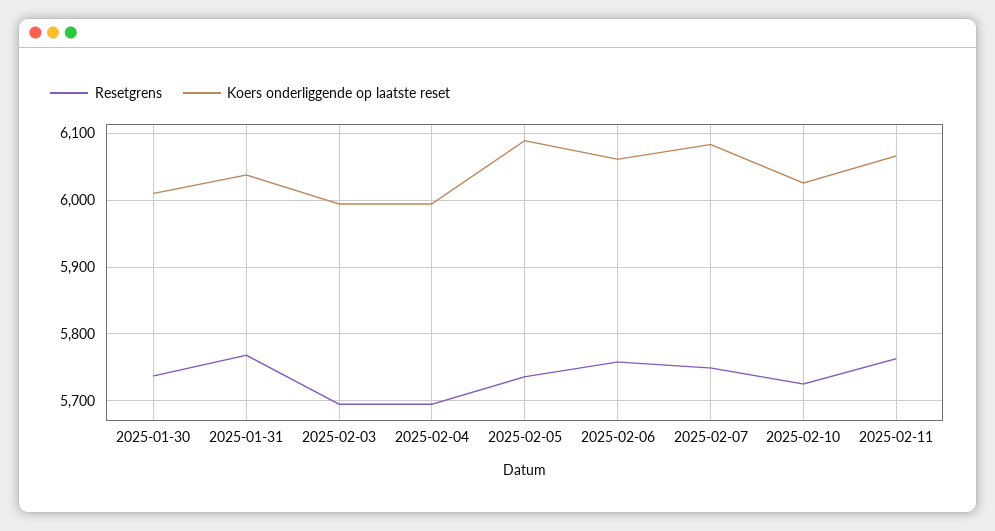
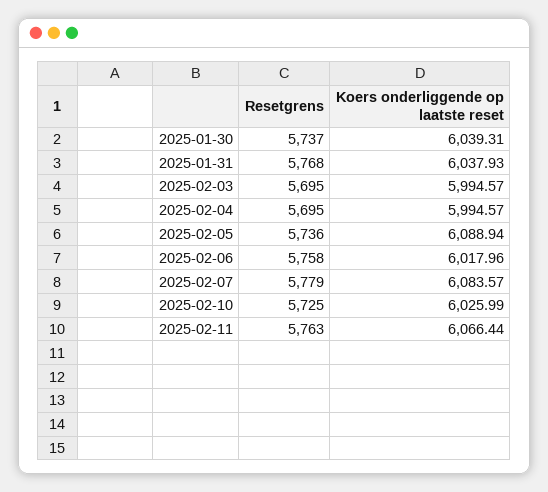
  {
    "Resetgrens": {
      "2025-01-30": 5737,
      "2025-01-31": 5768,
      "2025-02-03": 5695,
      "2025-02-04": 5695,
      "2025-02-05": 5736,
      "2025-02-06": 5758,
-     "2025-02-07": 5750,
+     "2025-02-07": 5779,
      "2025-02-10": 5725,
      "2025-02-11": 5763
    },
    "Koers onderliggende op laatste reset": {
-     "2025-01-30": 6010,
+     "2025-01-30": 6039.31,
      "2025-01-31": 6037.93,
      "2025-02-03": 5994.57,
      "2025-02-04": 5994.57,
      "2025-02-05": 6088.94,
-     "2025-02-06": 6060,
+     "2025-02-06": 6017.96,
      "2025-02-07": 6083.57,
      "2025-02-10": 6025.99,
      "2025-02-11": 6066.44
    }
  }

